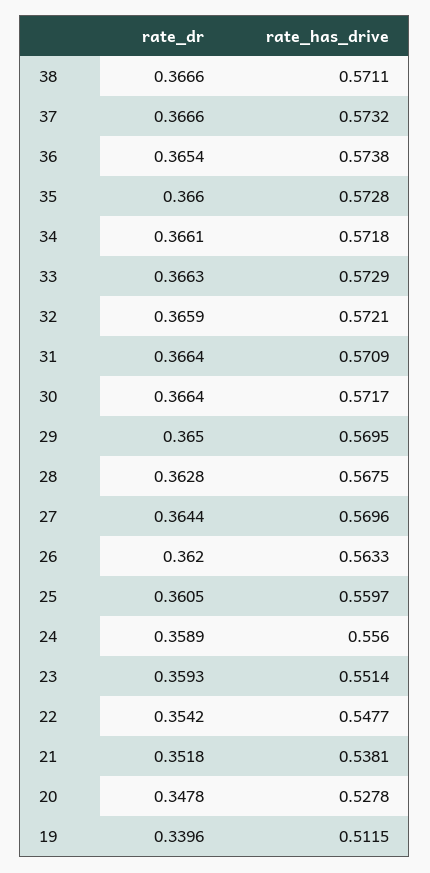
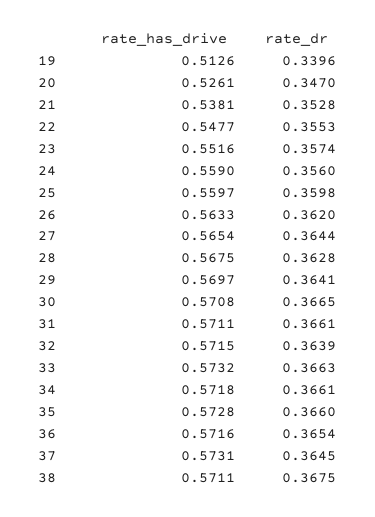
  {
    "rate_dr": {
-     "38": 0.3666,
+     "38": 0.3675,
-     "37": 0.3666,
+     "37": 0.3645,
      "36": 0.3654,
      "35": 0.366,
      "34": 0.3661,
      "33": 0.3663,
-     "32": 0.3659,
+     "32": 0.3639,
-     "31": 0.3664,
+     "31": 0.3661,
-     "30": 0.3664,
+     "30": 0.3665,
-     "29": 0.365,
+     "29": 0.3641,
      "28": 0.3628,
      "27": 0.3644,
      "26": 0.362,
-     "25": 0.3605,
+     "25": 0.3598,
-     "24": 0.3589,
+     "24": 0.356,
-     "23": 0.3593,
+     "23": 0.3574,
-     "22": 0.3542,
+     "22": 0.3553,
-     "21": 0.3518,
+     "21": 0.3528,
-     "20": 0.3478,
+     "20": 0.347,
      "19": 0.3396
    },
    "rate_has_drive": {
      "38": 0.5711,
-     "37": 0.5732,
+     "37": 0.5731,
-     "36": 0.5738,
+     "36": 0.5716,
      "35": 0.5728,
      "34": 0.5718,
-     "33": 0.5729,
+     "33": 0.5732,
-     "32": 0.5721,
+     "32": 0.5715,
-     "31": 0.5709,
+     "31": 0.5711,
-     "30": 0.5717,
+     "30": 0.5708,
-     "29": 0.5695,
+     "29": 0.5697,
      "28": 0.5675,
-     "27": 0.5696,
+     "27": 0.5654,
      "26": 0.5633,
      "25": 0.5597,
-     "24": 0.556,
+     "24": 0.559,
-     "23": 0.5514,
+     "23": 0.5516,
      "22": 0.5477,
      "21": 0.5381,
-     "20": 0.5278,
+     "20": 0.5261,
-     "19": 0.5115
+     "19": 0.5126
    }
  }

